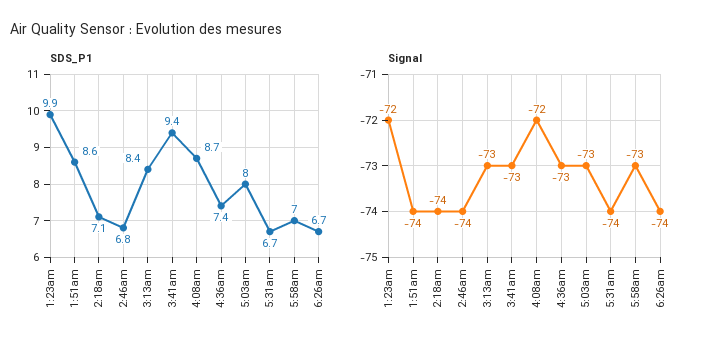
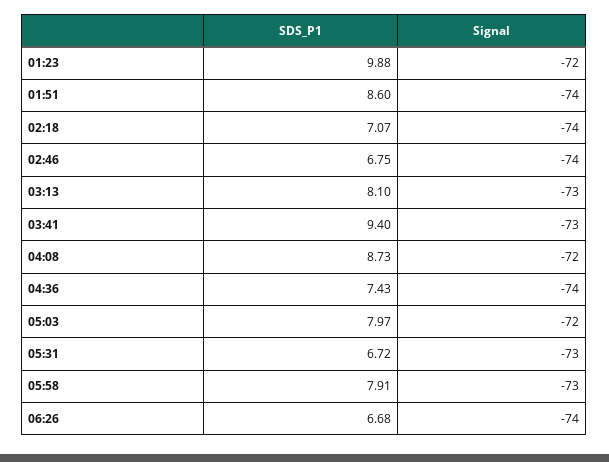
  {
    "SDS_P1": {
      "1:23am": 9.88,
      "1:51am": 8.6,
      "2:18am": 7.07,
      "2:46am": 6.75,
-     "3:13am": 8.4,
+     "3:13am": 8.1,
      "3:41am": 9.4,
      "4:08am": 8.73,
      "4:36am": 7.43,
      "5:03am": 7.97,
      "5:31am": 6.72,
-     "5:58am": 7,
+     "5:58am": 7.91,
      "6:26am": 6.68
    },
    "Signal": {
      "1:23am": -72,
      "1:51am": -74,
      "2:18am": -74,
      "2:46am": -74,
      "3:13am": -73,
      "3:41am": -73,
      "4:08am": -72,
-     "4:36am": -73,
+     "4:36am": -74,
-     "5:03am": -73,
+     "5:03am": -72,
-     "5:31am": -74,
+     "5:31am": -73,
      "5:58am": -73,
      "6:26am": -74
    }
  }

